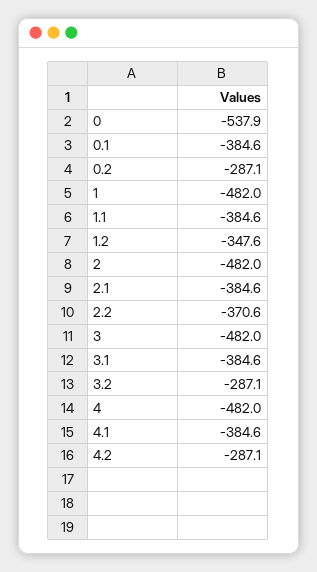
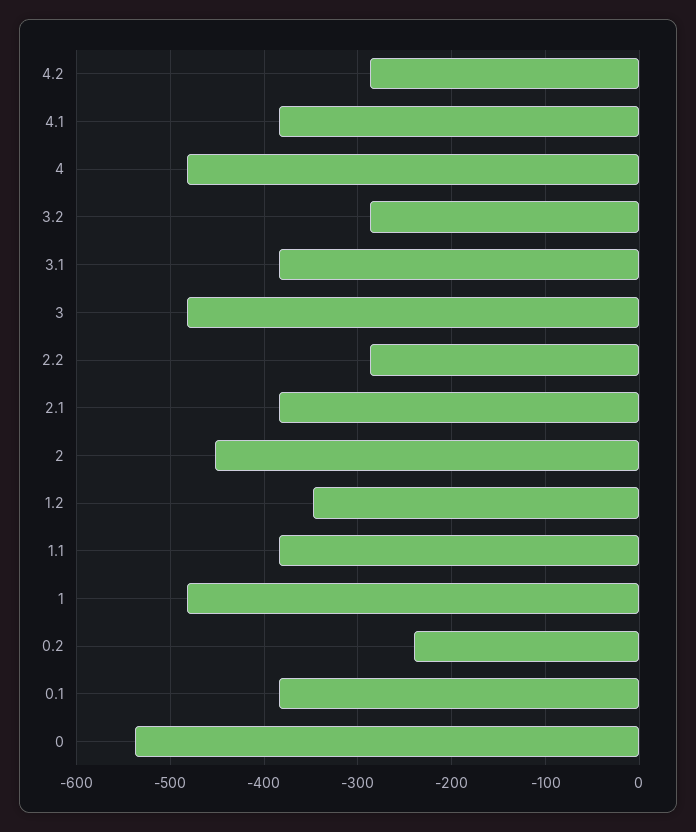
  {
    "0": -537.9,
    "0.1": -384.6,
-   "0.2": -287.1,
+   "0.2": -240,
    "1": -482,
    "1.1": -384.6,
    "1.2": -347.6,
-   "2": -482,
+   "2": -450,
    "2.1": -384.6,
-   "2.2": -370.6,
+   "2.2": -290,
    "3": -482,
    "3.1": -384.6,
    "3.2": -287.1,
    "4": -482,
    "4.1": -384.6,
    "4.2": -287.1
  }

